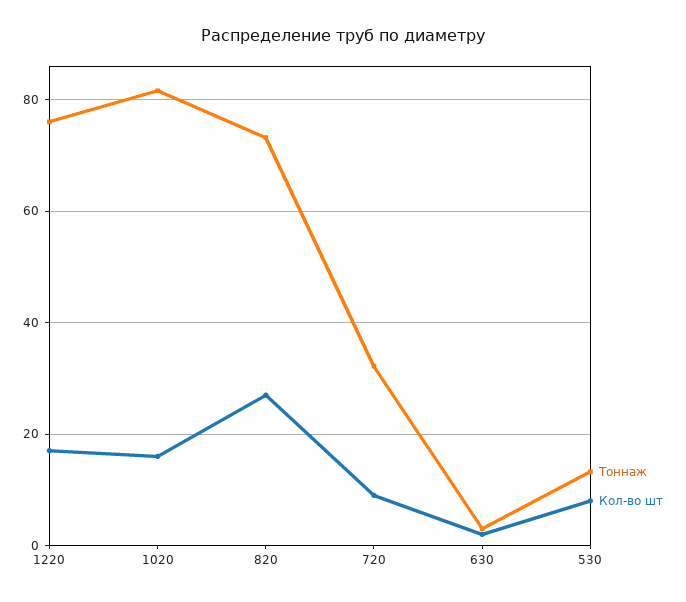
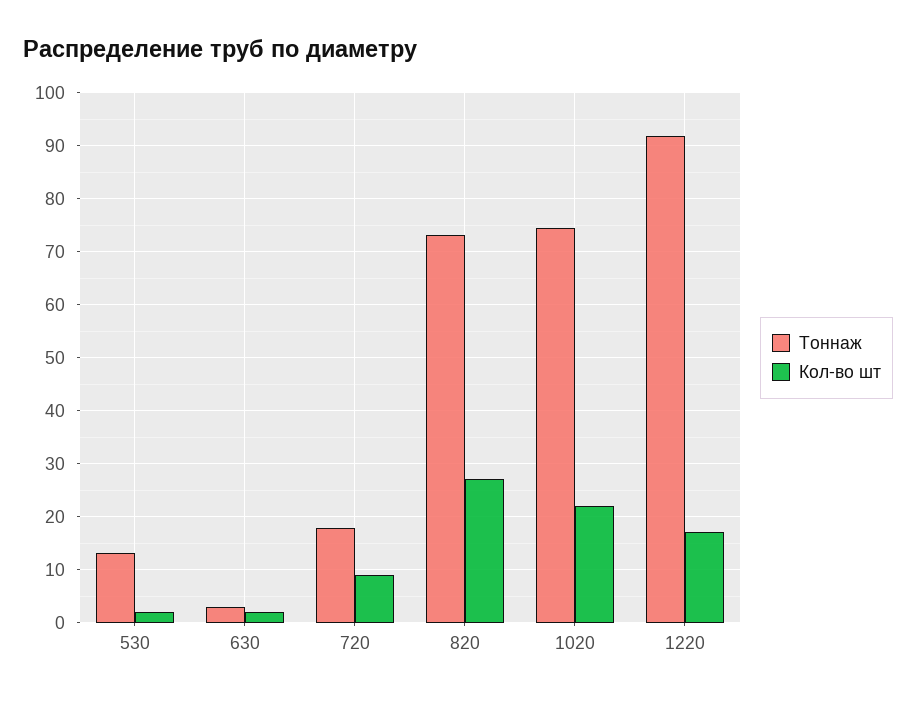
  {
    "Тоннаж": {
-     "1220": 76,
+     "1220": 92,
-     "1020": 82,
+     "1020": 74,
      "820": 74,
-     "720": 32,
+     "720": 18,
      "630": 4,
      "530": 14
    },
    "Кол-во шт": {
      "1220": 18,
-     "1020": 16,
+     "1020": 22,
      "820": 28,
      "720": 10,
      "630": 2,
-     "530": 8
+     "530": 2
    }
  }

